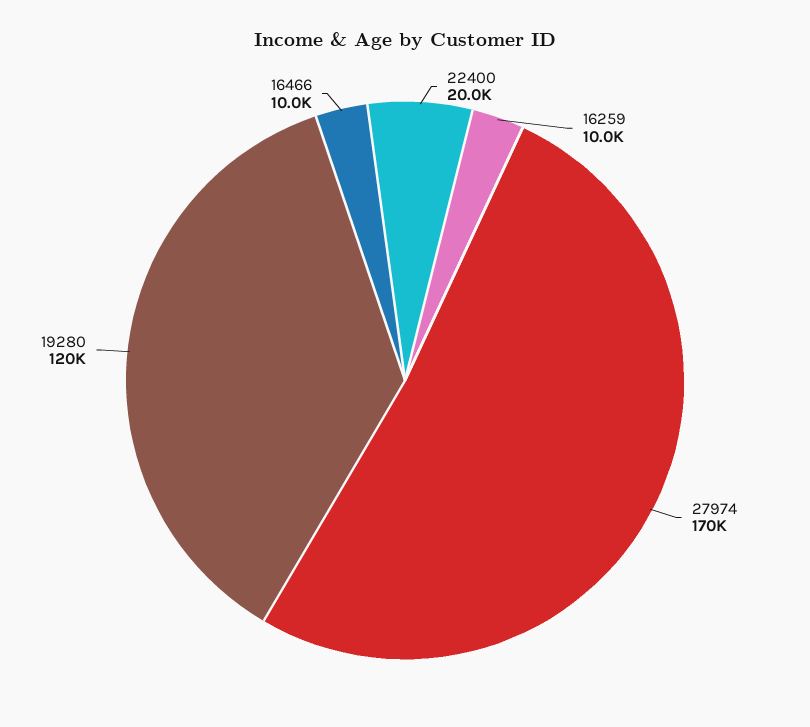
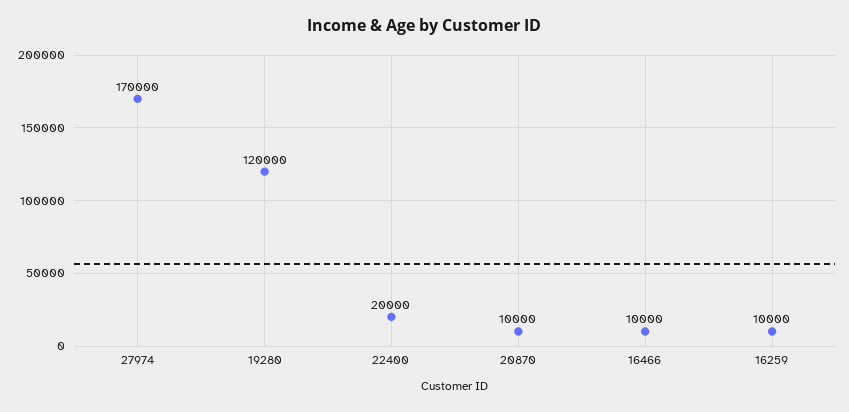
  {
    "22400": 20000,
    "16259": 10000,
    "27974": 170000,
    "19280": 120000,
-   "16466": 10000
+   "16466": 10000,
+   "20870": 10000
  }

